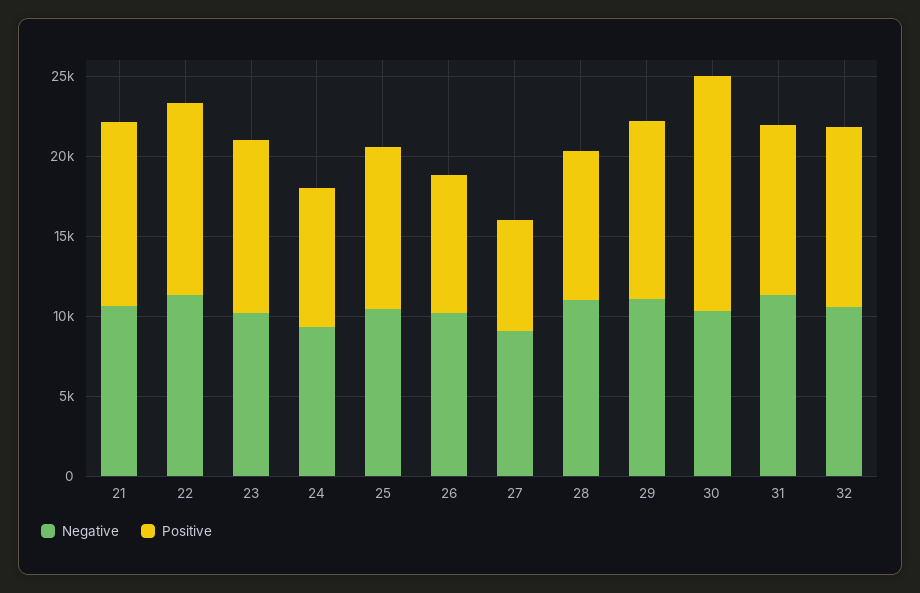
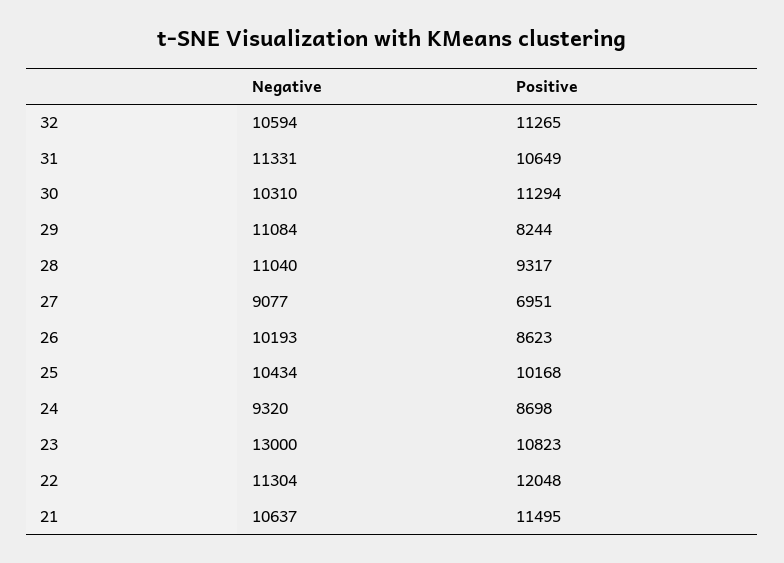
  {
    "Negative": {
      "21": 10637,
      "22": 11304,
-     "23": 10000,
+     "23": 13000,
      "24": 9320,
      "25": 10434,
      "26": 10193,
      "27": 9077,
      "28": 11040,
      "29": 11084,
      "30": 10310,
      "31": 11331,
      "32": 10594
    },
    "Positive": {
      "21": 11495,
      "22": 12048,
      "23": 10823,
      "24": 8698,
      "25": 10168,
      "26": 8623,
      "27": 6951,
      "28": 9317,
-     "29": 11000,
+     "29": 8244,
-     "30": 15000,
+     "30": 11294,
      "31": 10649,
      "32": 11265
    }
  }

